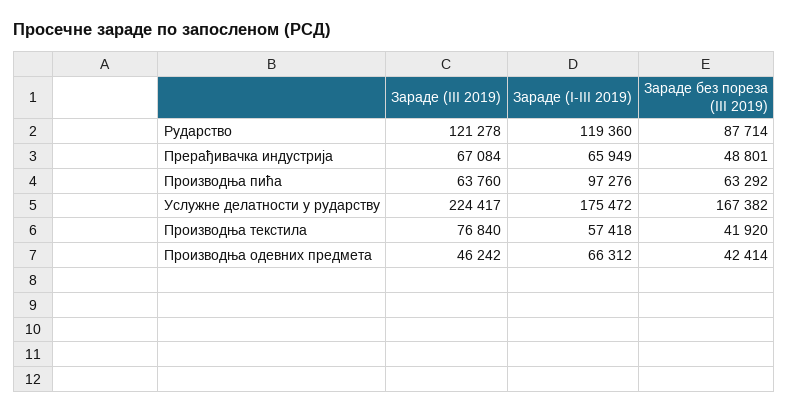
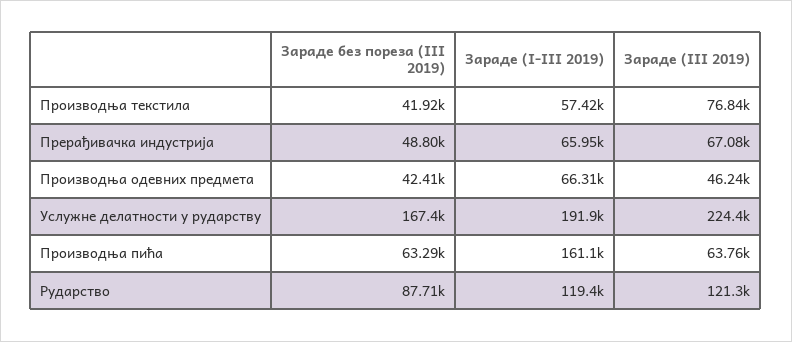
  {
    "Зараде (III 2019)": {
      "Рударство": 121278,
      "Прерађивачка индустрија": 67084,
      "Производња пића": 63760,
      "Услужне делатности у рударству": 224417,
      "Производња текстила": 76840,
      "Производња одевних предмета": 46242
    },
    "Зараде (I-III 2019)": {
      "Рударство": 119360,
      "Прерађивачка индустрија": 65949,
-     "Производња пића": 97276,
+     "Производња пића": 161100,
-     "Услужне делатности у рударству": 175472,
+     "Услужне делатности у рударству": 191900,
      "Производња текстила": 57418,
      "Производња одевних предмета": 66312
    },
    "Зараде без пореза (III 2019)": {
      "Рударство": 87714,
      "Прерађивачка индустрија": 48801,
      "Производња пића": 63292,
      "Услужне делатности у рударству": 167382,
      "Производња текстила": 41920,
      "Производња одевних предмета": 42414
    }
  }

